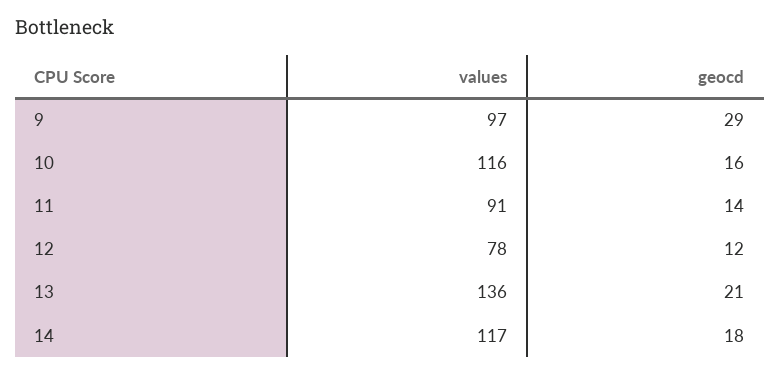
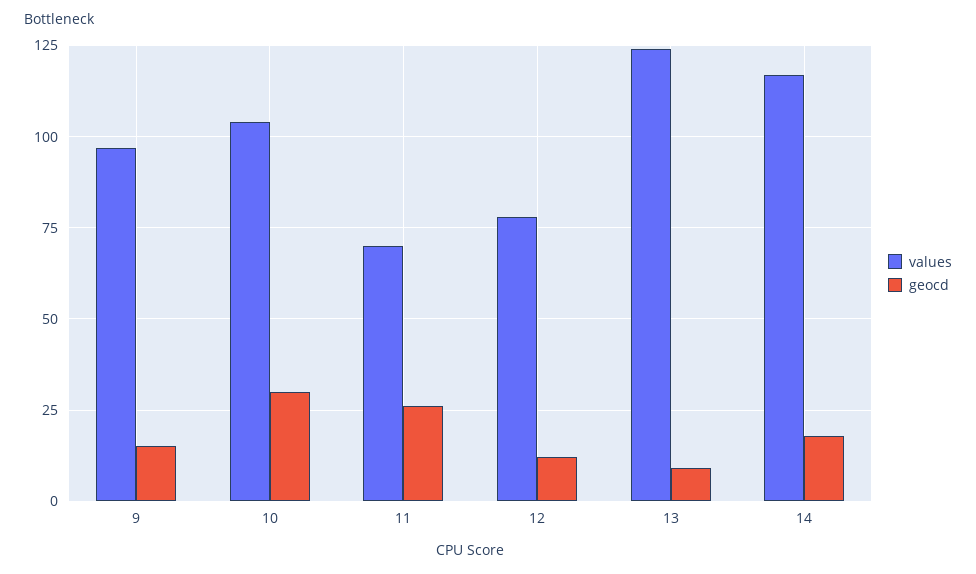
  {
    "values": {
      "9": 97,
-     "10": 116,
+     "10": 105,
-     "11": 91,
+     "11": 70,
      "12": 78,
-     "13": 136,
+     "13": 125,
      "14": 117
    },
    "geocd": {
-     "9": 29,
+     "9": 15,
-     "10": 16,
+     "10": 30,
-     "11": 14,
+     "11": 25,
      "12": 12,
-     "13": 21,
+     "13": 10,
      "14": 18
    }
  }

